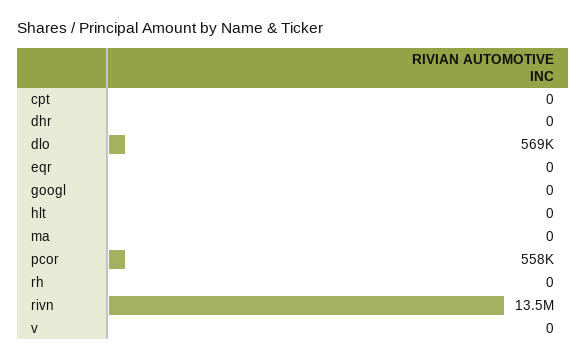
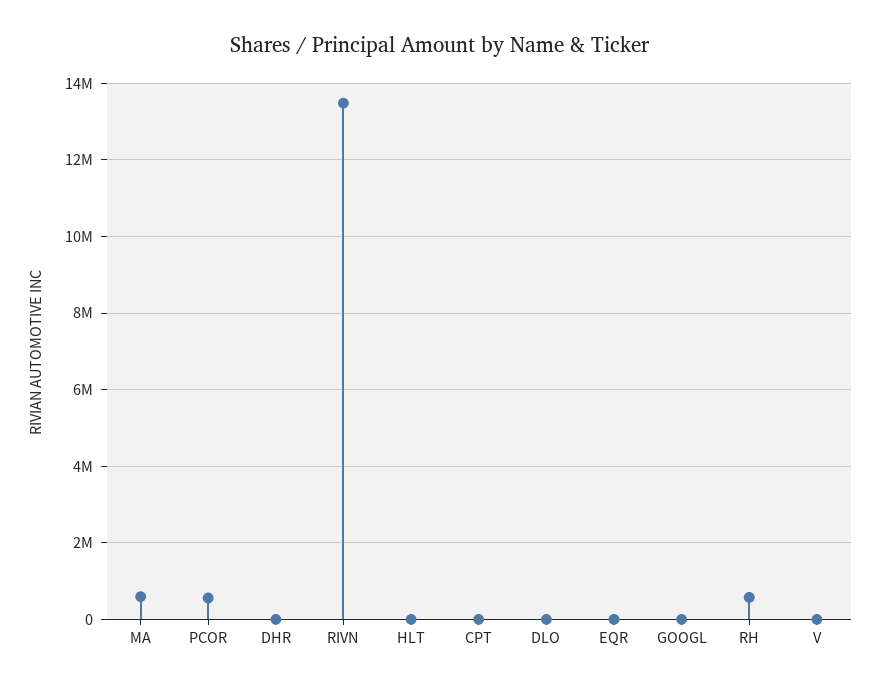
  {
    "cpt": 0,
    "dhr": 0,
-   "dlo": 569000,
+   "dlo": 0,
    "eqr": 0,
    "googl": 0,
    "hlt": 0,
-   "ma": 0,
+   "ma": 600000,
    "pcor": 558000,
-   "rh": 0,
+   "rh": 600000,
    "rivn": 13500000,
    "v": 0
  }

